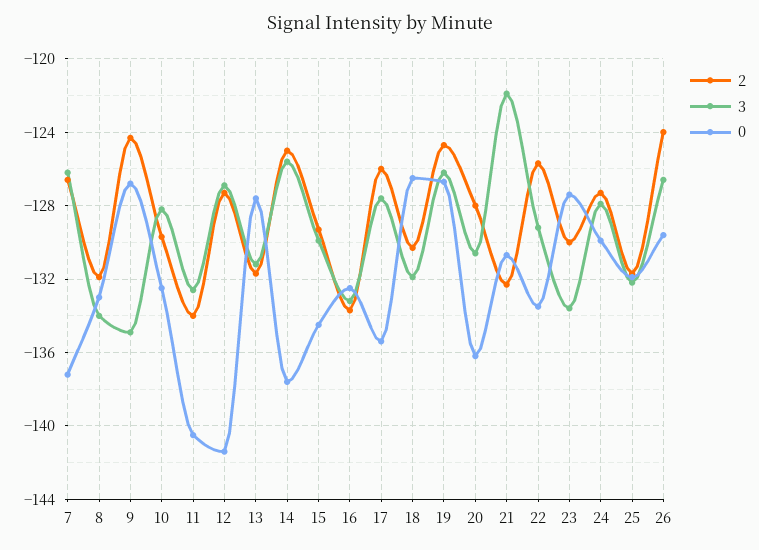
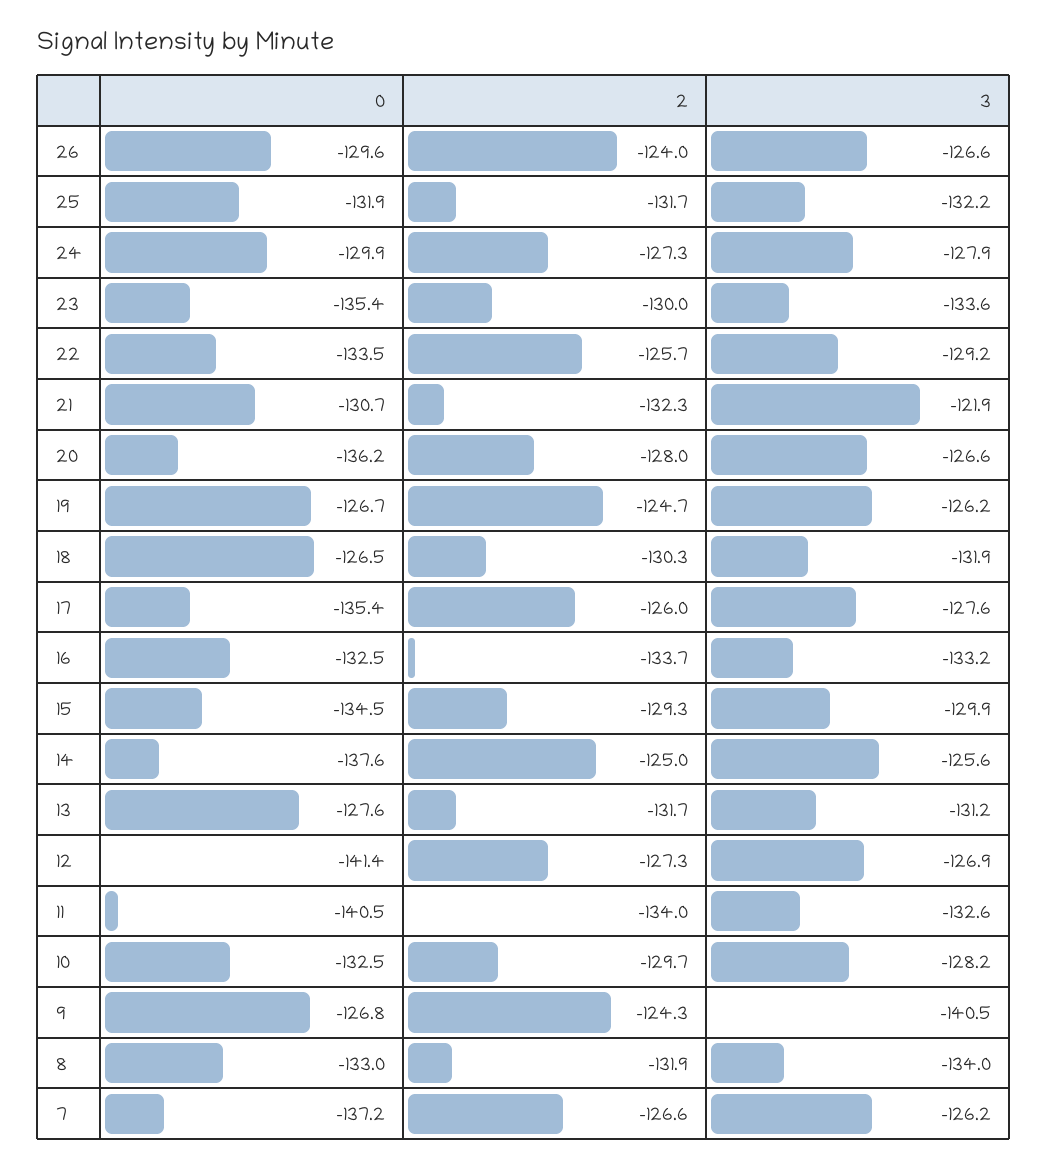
  {
    "2": {
      "7": -126.6,
      "8": -131.9,
      "9": -124.3,
      "10": -129.7,
      "11": -134,
      "12": -127.3,
      "13": -131.7,
      "14": -125,
      "15": -129.3,
      "16": -133.7,
      "17": -126,
      "18": -130.3,
      "19": -124.7,
      "20": -128,
      "21": -132.3,
      "22": -125.7,
      "23": -130,
      "24": -127.3,
      "25": -131.7,
      "26": -124
    },
    "3": {
      "7": -126.2,
      "8": -134,
-     "9": -135,
+     "9": -140.5,
      "10": -128.2,
      "11": -132.6,
      "12": -126.9,
      "13": -131.2,
      "14": -125.6,
      "15": -129.9,
      "16": -133.2,
      "17": -127.6,
      "18": -131.9,
      "19": -126.2,
-     "20": -130.5,
+     "20": -126.6,
      "21": -121.9,
      "22": -129.2,
      "23": -133.6,
      "24": -127.9,
      "25": -132.2,
      "26": -126.6
    },
    "0": {
      "7": -137.2,
      "8": -133,
      "9": -126.8,
      "10": -132.5,
      "11": -140.5,
      "12": -141.4,
      "13": -127.6,
      "14": -137.6,
      "15": -134.5,
      "16": -132.5,
      "17": -135.4,
      "18": -126.5,
      "19": -126.7,
      "20": -136.2,
      "21": -130.7,
      "22": -133.5,
-     "23": -127.5,
+     "23": -135.4,
      "24": -129.9,
      "25": -131.9,
      "26": -129.6
    }
  }

